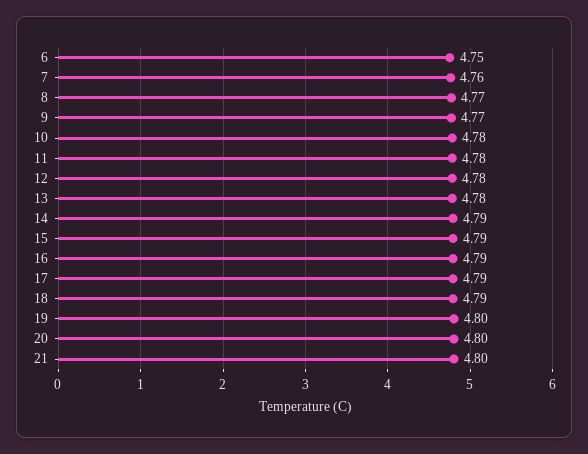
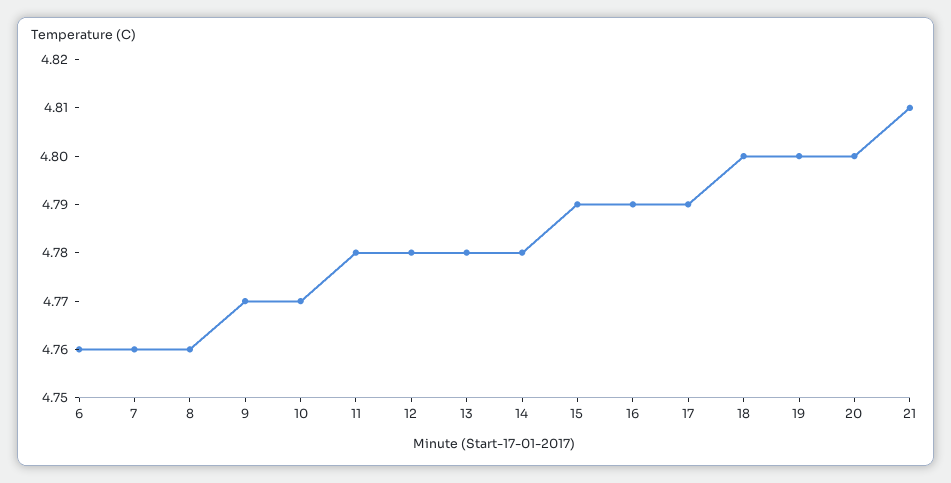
  {
-   "6": 4.75,
+   "6": 4.76,
    "7": 4.76,
-   "8": 4.77,
+   "8": 4.76,
    "9": 4.77,
-   "10": 4.78,
+   "10": 4.77,
    "11": 4.78,
    "12": 4.78,
    "13": 4.78,
-   "14": 4.79,
+   "14": 4.78,
    "15": 4.79,
    "16": 4.79,
    "17": 4.79,
-   "18": 4.79,
+   "18": 4.8,
    "19": 4.8,
    "20": 4.8,
-   "21": 4.8
+   "21": 4.81
  }

